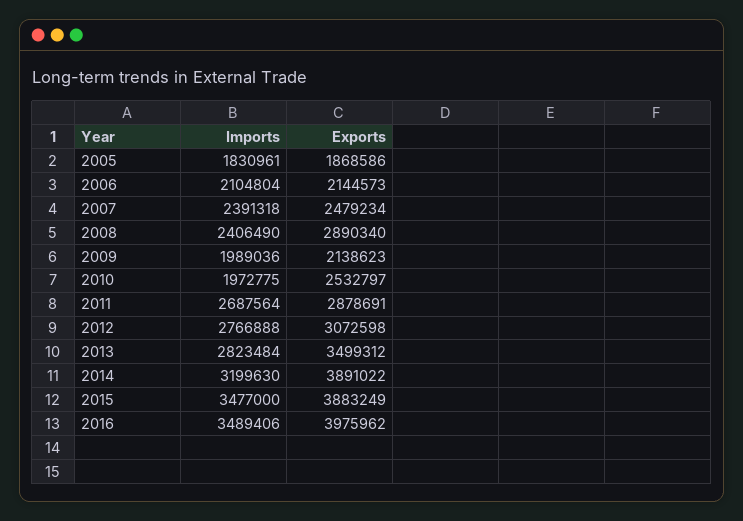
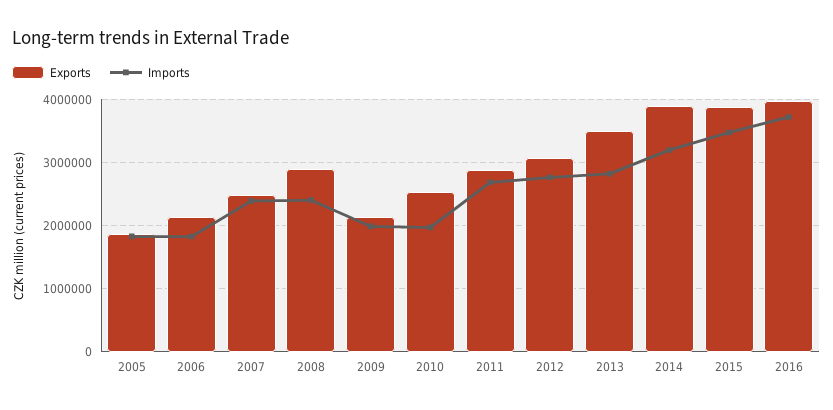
  {
    "Imports": {
      "2005": 1830961,
-     "2006": 2104804,
+     "2006": 1800000,
      "2007": 2391318,
      "2008": 2406490,
      "2009": 1989036,
      "2010": 1972775,
      "2011": 2687564,
      "2012": 2766888,
      "2013": 2823484,
      "2014": 3199630,
      "2015": 3477000,
-     "2016": 3489406
+     "2016": 3700000
    },
    "Exports": {
      "2005": 1868586,
      "2006": 2144573,
      "2007": 2479234,
      "2008": 2890340,
      "2009": 2138623,
      "2010": 2532797,
      "2011": 2878691,
      "2012": 3072598,
      "2013": 3499312,
      "2014": 3891022,
      "2015": 3883249,
      "2016": 3975962
    }
  }

